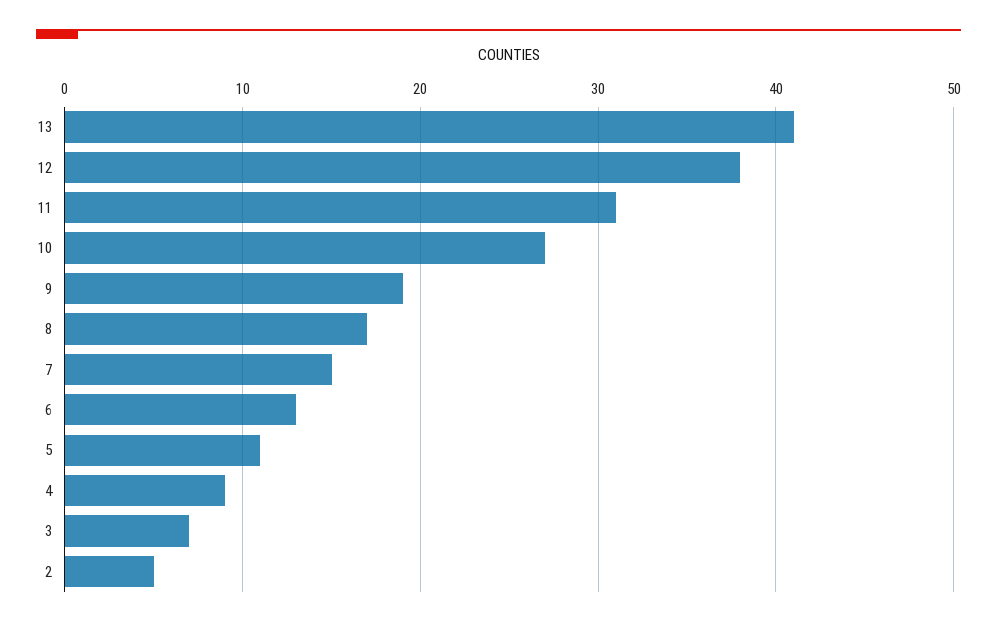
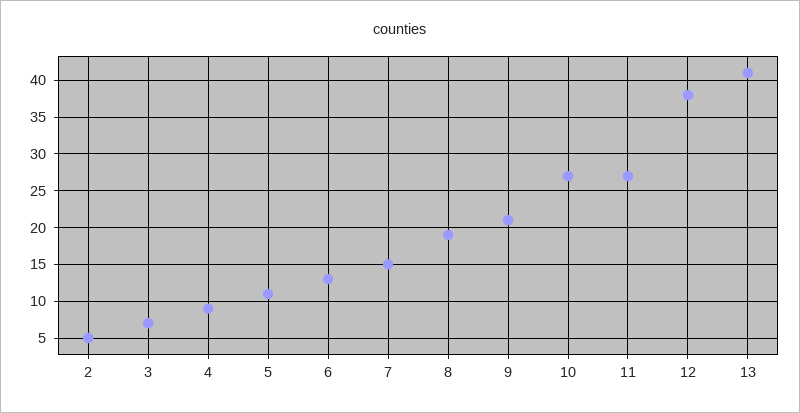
  {
    "13": 41,
    "12": 38,
-   "11": 31,
+   "11": 27,
    "10": 27,
-   "9": 19,
+   "9": 21,
-   "8": 17,
+   "8": 19,
    "7": 15,
    "6": 13,
    "5": 11,
    "4": 9,
    "3": 7,
    "2": 5
  }

